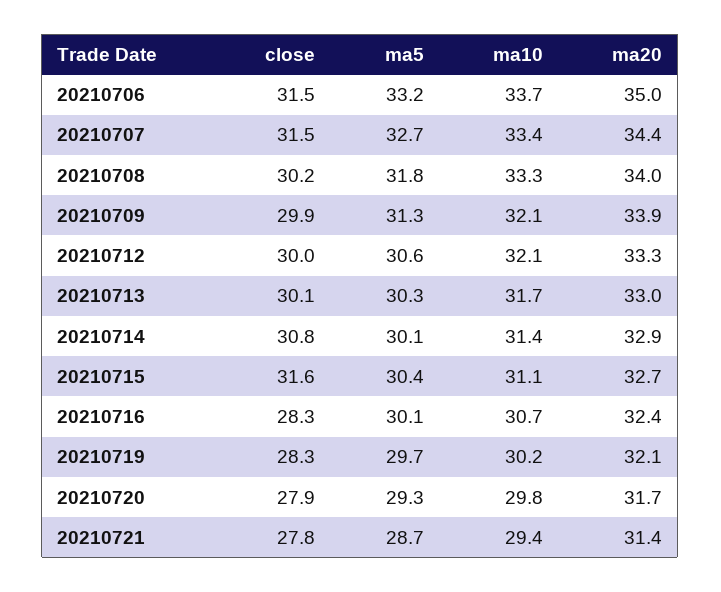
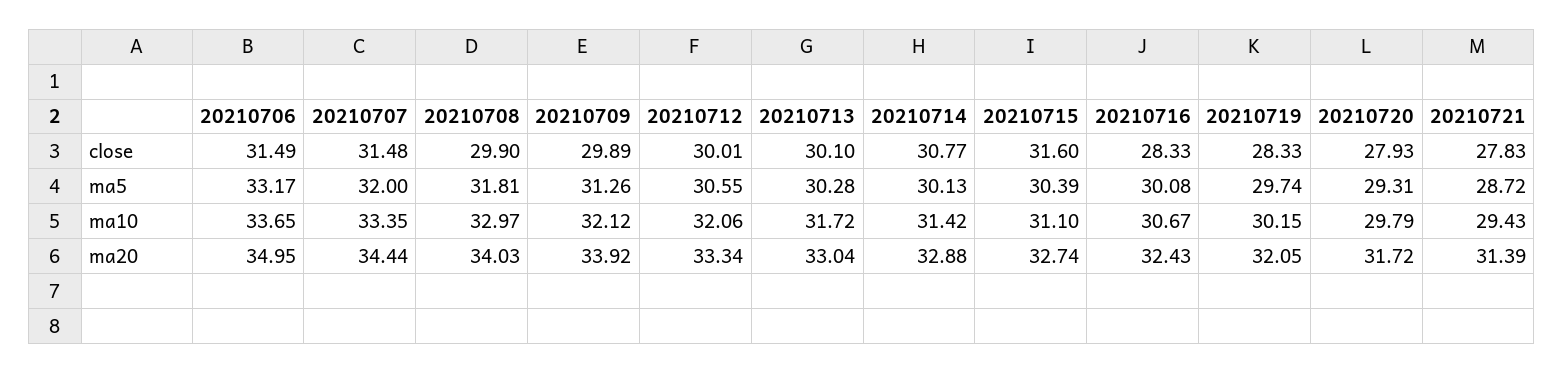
  {
    "close": {
      "20210706": 31.49,
      "20210707": 31.48,
-     "20210708": 30.2,
+     "20210708": 29.9,
      "20210709": 29.89,
      "20210712": 30.01,
      "20210713": 30.1,
      "20210714": 30.77,
      "20210715": 31.6,
      "20210716": 28.33,
      "20210719": 28.33,
      "20210720": 27.93,
      "20210721": 27.83
    },
    "ma5": {
      "20210706": 33.17,
-     "20210707": 32.7,
+     "20210707": 32,
      "20210708": 31.81,
      "20210709": 31.26,
      "20210712": 30.55,
      "20210713": 30.28,
      "20210714": 30.13,
      "20210715": 30.39,
      "20210716": 30.08,
      "20210719": 29.74,
      "20210720": 29.31,
      "20210721": 28.72
    },
    "ma10": {
      "20210706": 33.65,
      "20210707": 33.35,
-     "20210708": 33.3,
+     "20210708": 32.97,
      "20210709": 32.12,
      "20210712": 32.06,
      "20210713": 31.72,
      "20210714": 31.42,
      "20210715": 31.1,
      "20210716": 30.67,
      "20210719": 30.15,
      "20210720": 29.79,
      "20210721": 29.43
    },
    "ma20": {
      "20210706": 34.95,
      "20210707": 34.44,
      "20210708": 34.03,
      "20210709": 33.92,
      "20210712": 33.34,
      "20210713": 33.04,
      "20210714": 32.88,
      "20210715": 32.74,
      "20210716": 32.43,
      "20210719": 32.05,
      "20210720": 31.72,
      "20210721": 31.39
    }
  }

